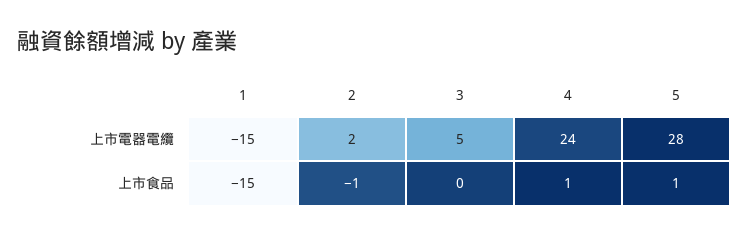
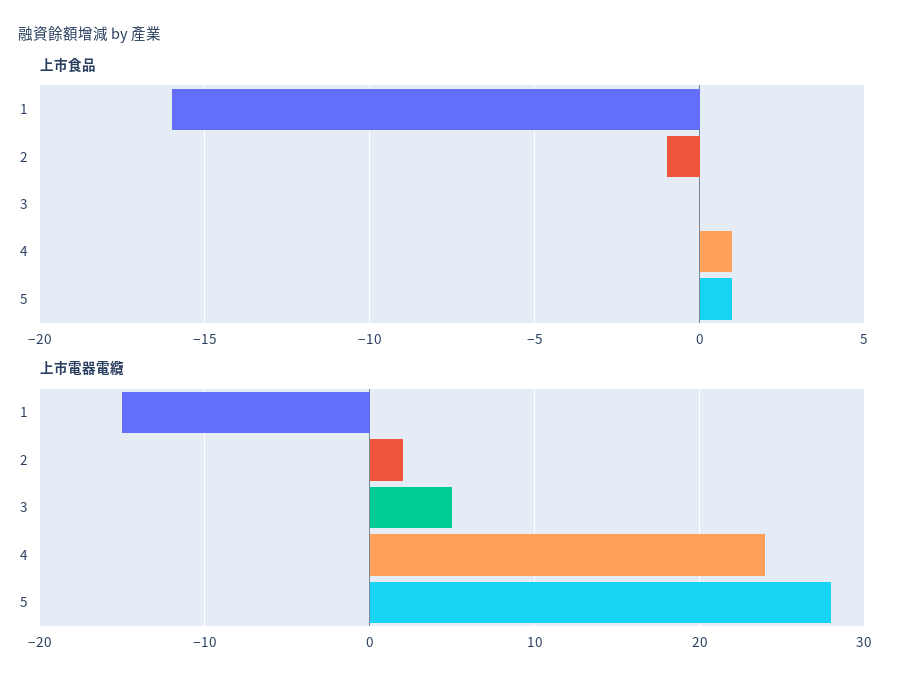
  {
    "上市電器電纜": {
      "1": -15,
      "2": 2,
      "3": 5,
      "4": 24,
      "5": 28
    },
    "上市食品": {
-     "1": -15,
+     "1": -16,
      "2": -1,
      "3": 0,
      "4": 1,
      "5": 1
    }
  }

